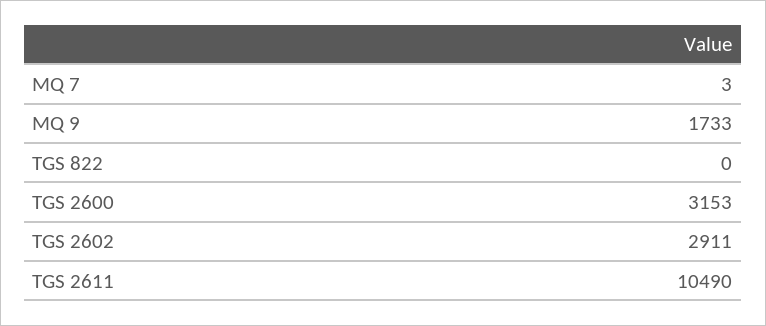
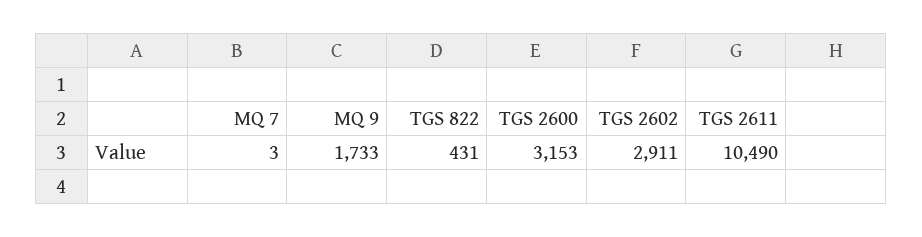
  {
    "MQ 7": 3,
    "MQ 9": 1733,
-   "TGS 822": 0,
+   "TGS 822": 431,
    "TGS 2600": 3153,
    "TGS 2602": 2911,
    "TGS 2611": 10490
  }

